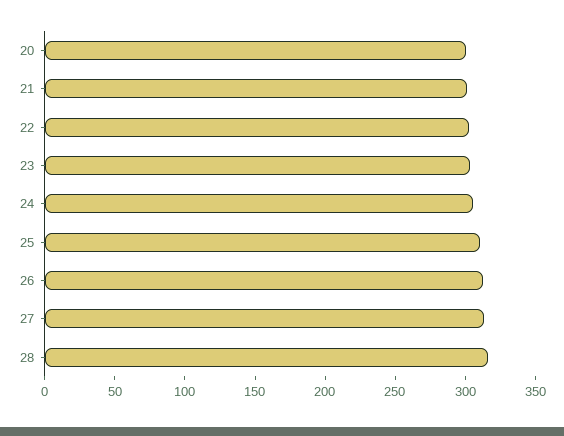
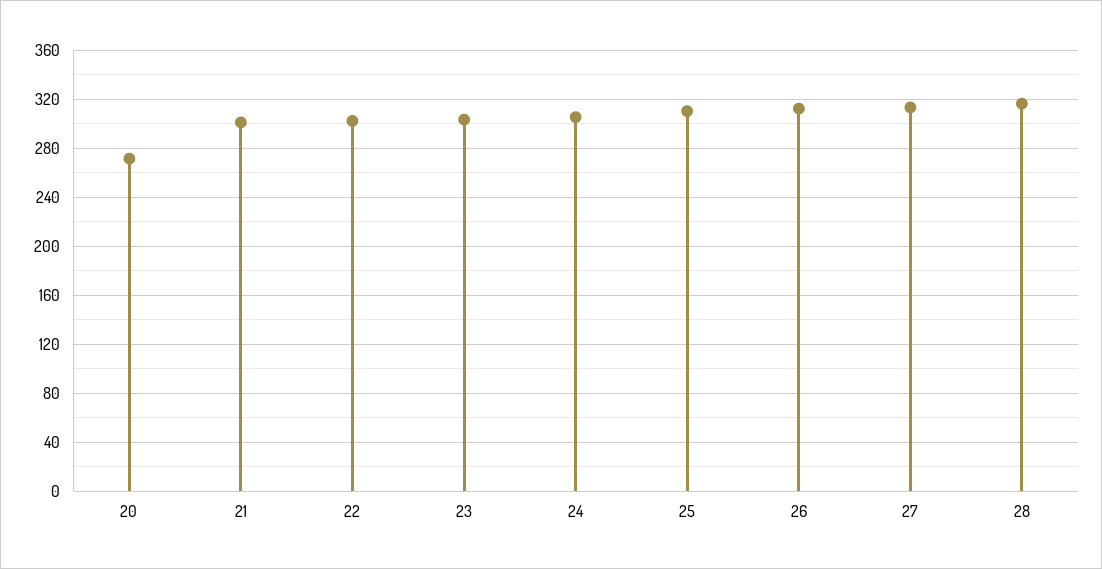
  {
-   "20": 300,
+   "20": 270,
    "21": 300,
    "22": 300,
    "23": 305,
    "24": 305,
    "25": 310,
    "26": 310,
    "27": 315,
    "28": 315
  }

